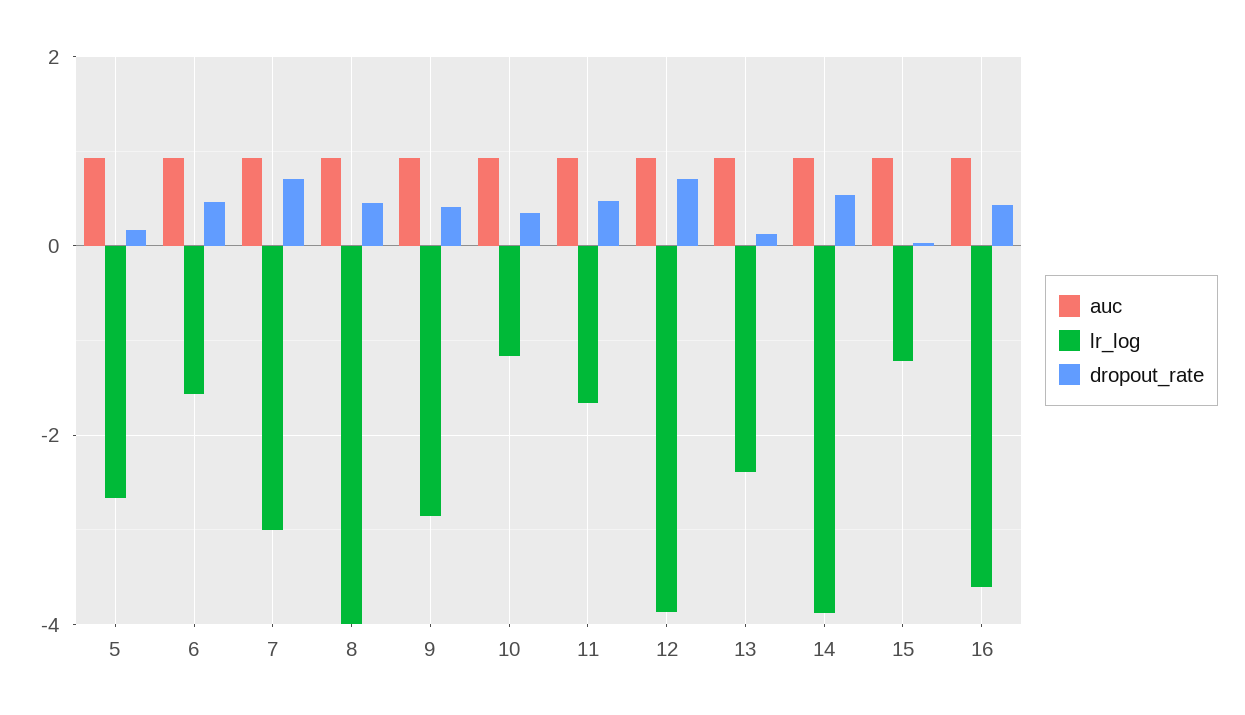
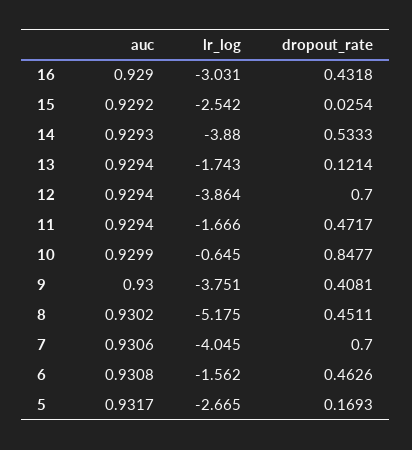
  {
    "auc": {
      "5": 0.9317,
      "6": 0.9308,
      "7": 0.9306,
      "8": 0.9302,
      "9": 0.93,
      "10": 0.9299,
      "11": 0.9294,
      "12": 0.9294,
      "13": 0.9294,
      "14": 0.9293,
      "15": 0.9292,
      "16": 0.929
    },
    "lr_log": {
      "5": -2.665,
      "6": -1.562,
-     "7": -3,
+     "7": -4.045,
-     "8": -4,
+     "8": -5.175,
-     "9": -2.8,
+     "9": -3.751,
-     "10": -1.2,
+     "10": -0.645,
      "11": -1.666,
      "12": -3.864,
-     "13": -2.4,
+     "13": -1.743,
      "14": -3.88,
-     "15": -1.2,
+     "15": -2.542,
-     "16": -3.6
+     "16": -3.031
    },
    "dropout_rate": {
      "5": 0.1693,
      "6": 0.4626,
      "7": 0.7,
      "8": 0.4511,
      "9": 0.4081,
-     "10": 0.4,
+     "10": 0.8477,
      "11": 0.4717,
      "12": 0.7,
      "13": 0.1214,
      "14": 0.5333,
      "15": 0.0254,
      "16": 0.4318
    }
  }

